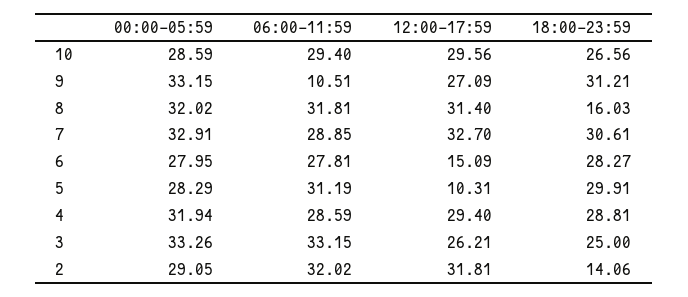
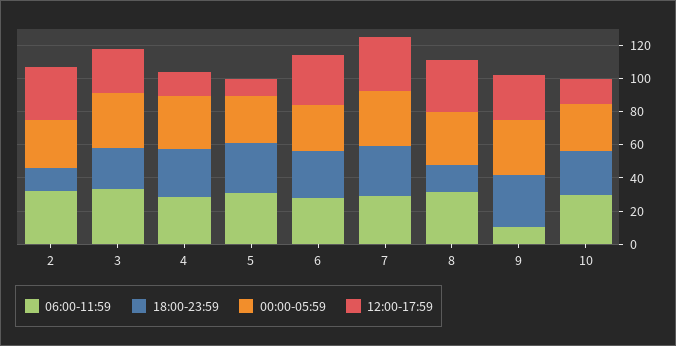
  {
    "00:00-05:59": {
      "10": 28.59,
      "9": 33.15,
      "8": 32.02,
      "7": 32.91,
      "6": 27.95,
      "5": 28.29,
      "4": 31.94,
      "3": 33.26,
      "2": 29.05
    },
    "06:00-11:59": {
      "10": 29.4,
      "9": 10.51,
      "8": 31.81,
      "7": 28.85,
      "6": 27.81,
      "5": 31.19,
      "4": 28.59,
      "3": 33.15,
      "2": 32.02
    },
    "12:00-17:59": {
-     "10": 29.56,
+     "10": 15,
      "9": 27.09,
      "8": 31.4,
      "7": 32.7,
-     "6": 15.09,
+     "6": 30,
      "5": 10.31,
-     "4": 29.4,
+     "4": 15,
      "3": 26.21,
      "2": 31.81
    },
    "18:00-23:59": {
      "10": 26.56,
      "9": 31.21,
      "8": 16.03,
      "7": 30.61,
      "6": 28.27,
      "5": 29.91,
      "4": 28.81,
      "3": 25,
      "2": 14.06
    }
  }

